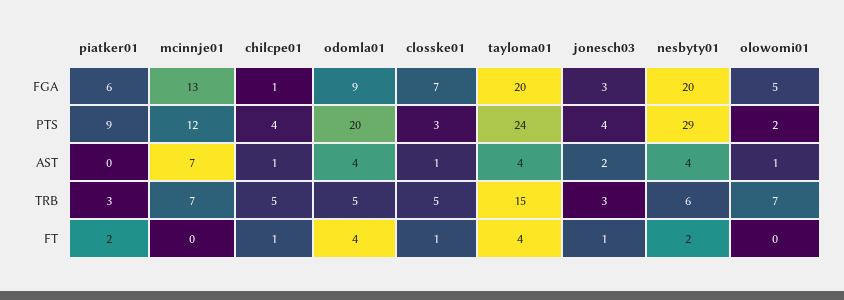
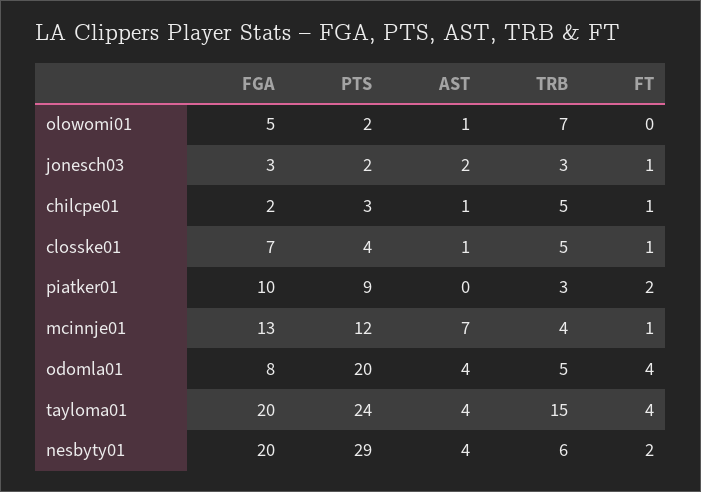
  {
    "piatker01": {
-     "FGA": 6,
+     "FGA": 10,
      "PTS": 9,
      "AST": 0,
      "TRB": 3,
      "FT": 2
    },
    "mcinnje01": {
      "FGA": 13,
      "PTS": 12,
      "AST": 7,
-     "TRB": 7,
+     "TRB": 4,
-     "FT": 0
+     "FT": 1
    },
    "chilcpe01": {
-     "FGA": 1,
+     "FGA": 2,
-     "PTS": 4,
+     "PTS": 3,
      "AST": 1,
      "TRB": 5,
      "FT": 1
    },
    "odomla01": {
-     "FGA": 9,
+     "FGA": 8,
      "PTS": 20,
      "AST": 4,
      "TRB": 5,
      "FT": 4
    },
    "closske01": {
      "FGA": 7,
-     "PTS": 3,
+     "PTS": 4,
      "AST": 1,
      "TRB": 5,
      "FT": 1
    },
    "tayloma01": {
      "FGA": 20,
      "PTS": 24,
      "AST": 4,
      "TRB": 15,
      "FT": 4
    },
    "jonesch03": {
      "FGA": 3,
-     "PTS": 4,
+     "PTS": 2,
      "AST": 2,
      "TRB": 3,
      "FT": 1
    },
    "nesbyty01": {
      "FGA": 20,
      "PTS": 29,
      "AST": 4,
      "TRB": 6,
      "FT": 2
    },
    "olowomi01": {
      "FGA": 5,
      "PTS": 2,
      "AST": 1,
      "TRB": 7,
      "FT": 0
    }
  }

